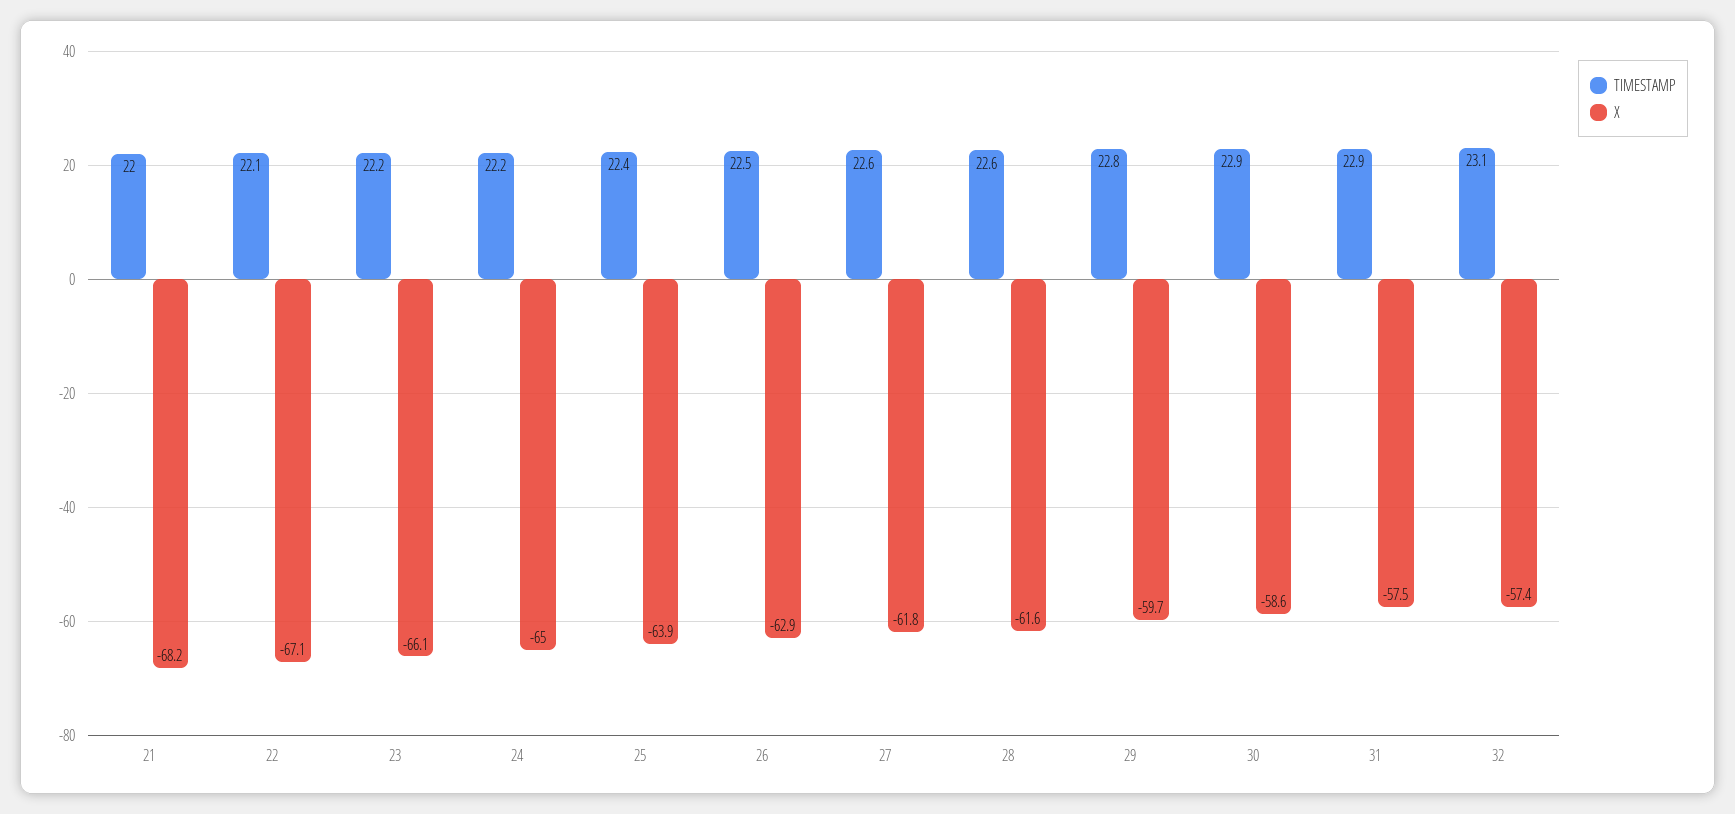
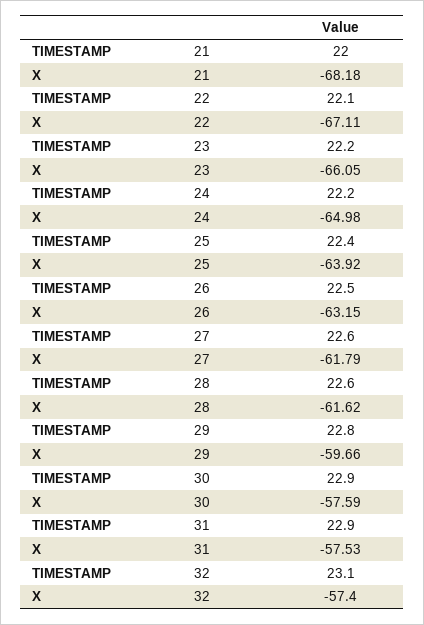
  {
    "TIMESTAMP": {
      "21": 22,
      "22": 22.1,
      "23": 22.2,
      "24": 22.2,
      "25": 22.4,
      "26": 22.5,
      "27": 22.6,
      "28": 22.6,
      "29": 22.8,
      "30": 22.9,
      "31": 22.9,
      "32": 23.1
    },
    "X": {
      "21": -68.18,
      "22": -67.11,
      "23": -66.05,
      "24": -64.98,
      "25": -63.92,
-     "26": -62.9,
+     "26": -63.15,
      "27": -61.79,
      "28": -61.62,
      "29": -59.66,
-     "30": -58.6,
+     "30": -57.59,
      "31": -57.53,
      "32": -57.4
    }
  }

